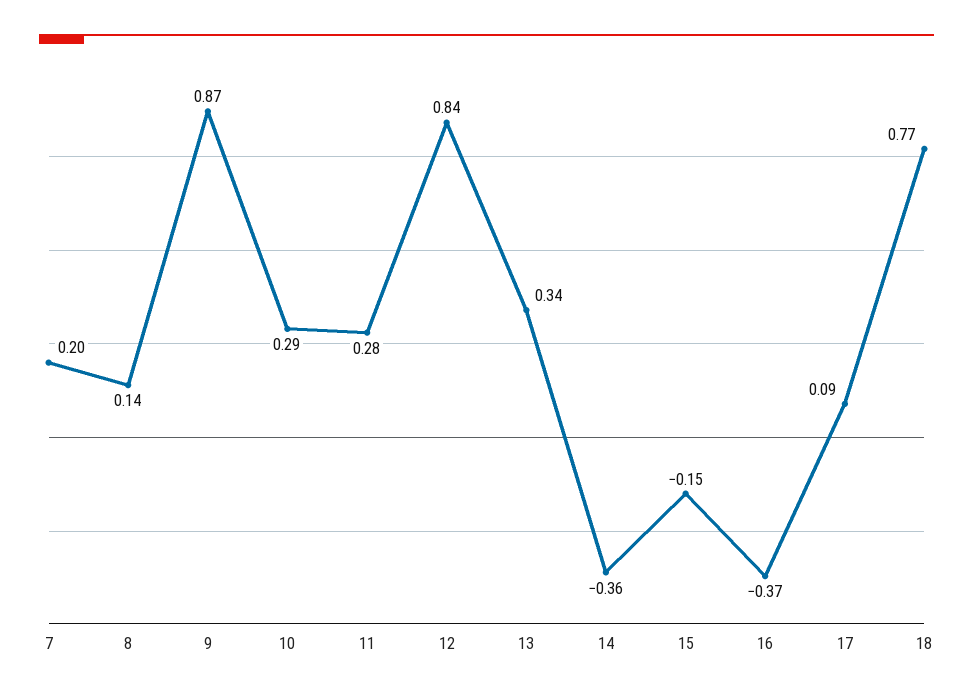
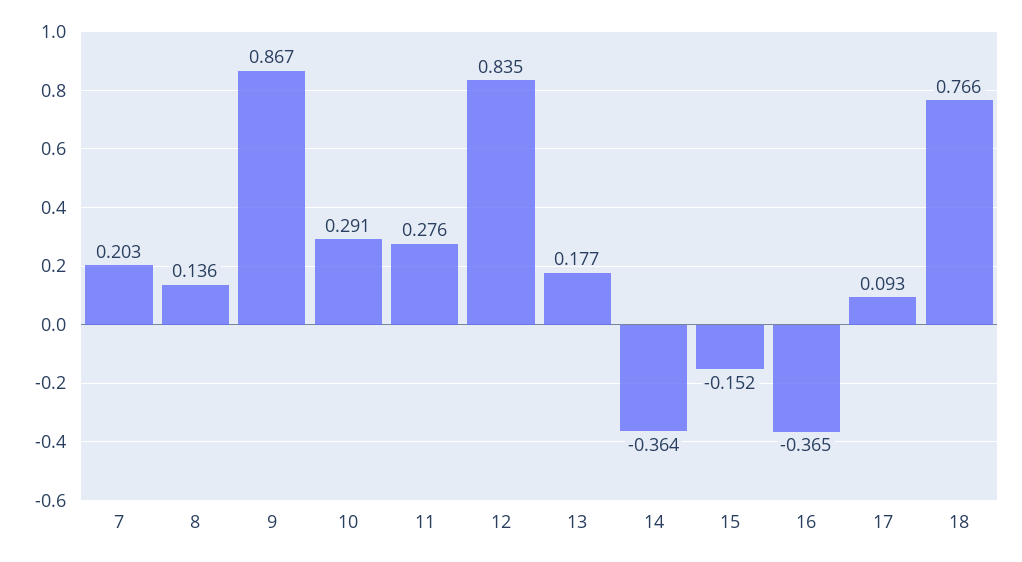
  {
    "7": 0.203,
    "8": 0.136,
    "9": 0.867,
    "10": 0.291,
    "11": 0.276,
    "12": 0.835,
-   "13": 0.34,
+   "13": 0.177,
    "14": -0.364,
    "15": -0.152,
    "16": -0.365,
    "17": 0.093,
    "18": 0.766
  }

